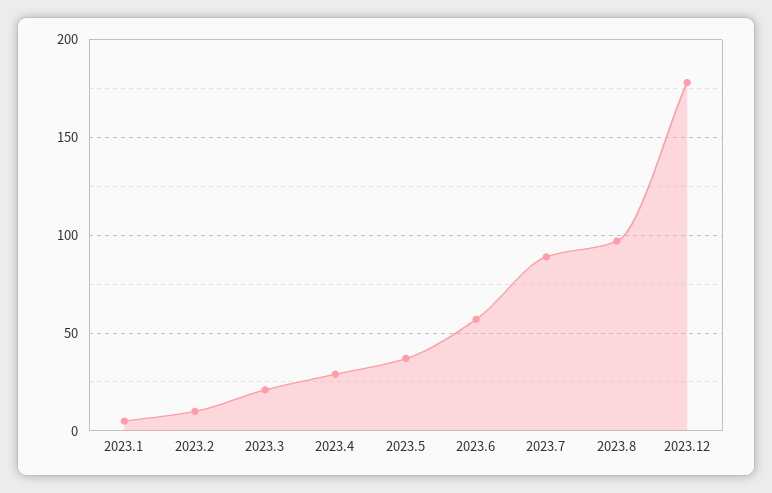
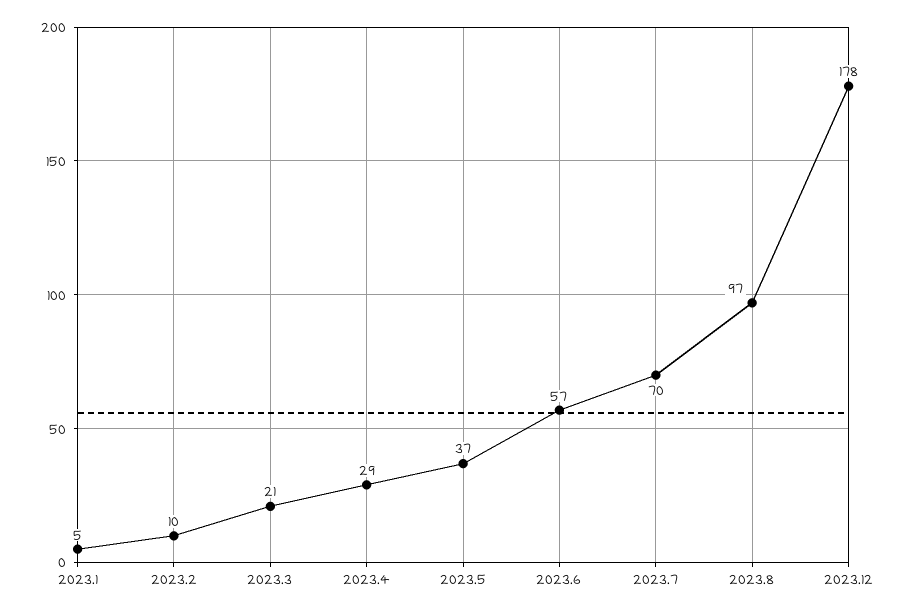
  {
    "2023.1": 5,
    "2023.2": 10,
    "2023.3": 21,
    "2023.4": 29,
    "2023.5": 37,
    "2023.6": 57,
-   "2023.7": 90,
+   "2023.7": 70,
    "2023.8": 97,
    "2023.12": 178
  }

